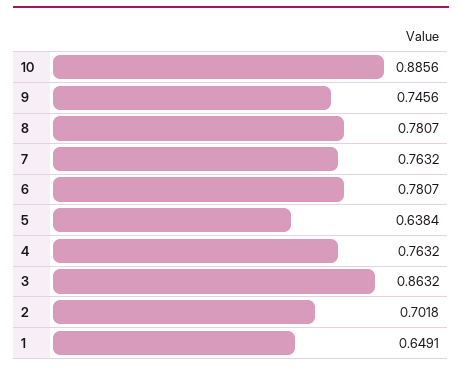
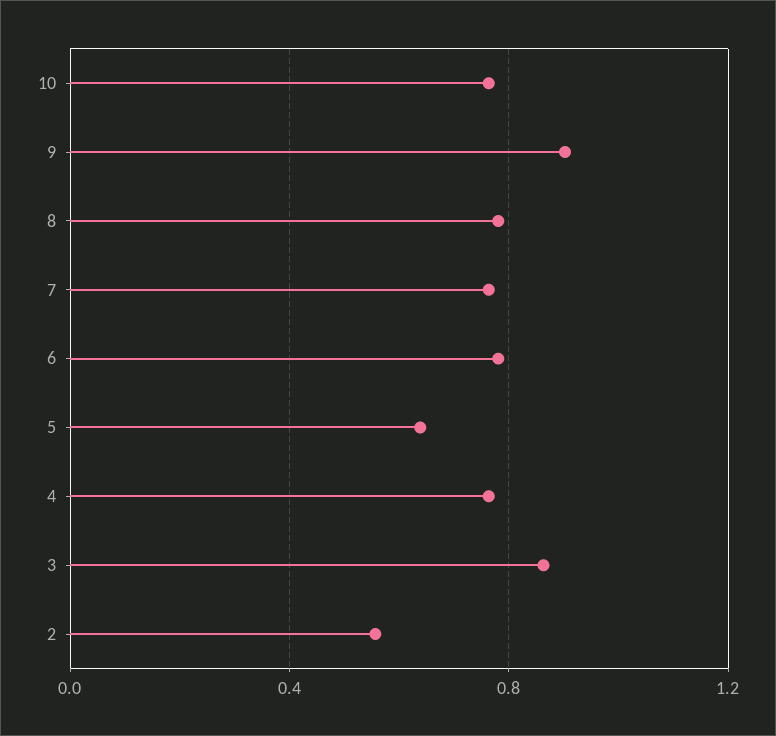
  {
-   "10": 0.8856,
+   "10": 0.75,
-   "9": 0.7456,
+   "9": 0.9,
    "8": 0.7807,
    "7": 0.7632,
    "6": 0.7807,
    "5": 0.6384,
    "4": 0.7632,
    "3": 0.8632,
-   "2": 0.7018,
+   "2": 0.55
-   "1": 0.6491
  }

